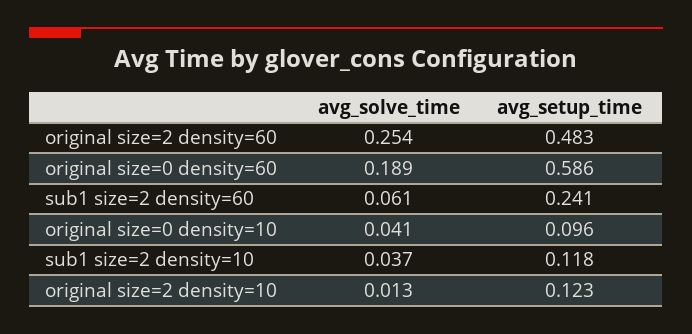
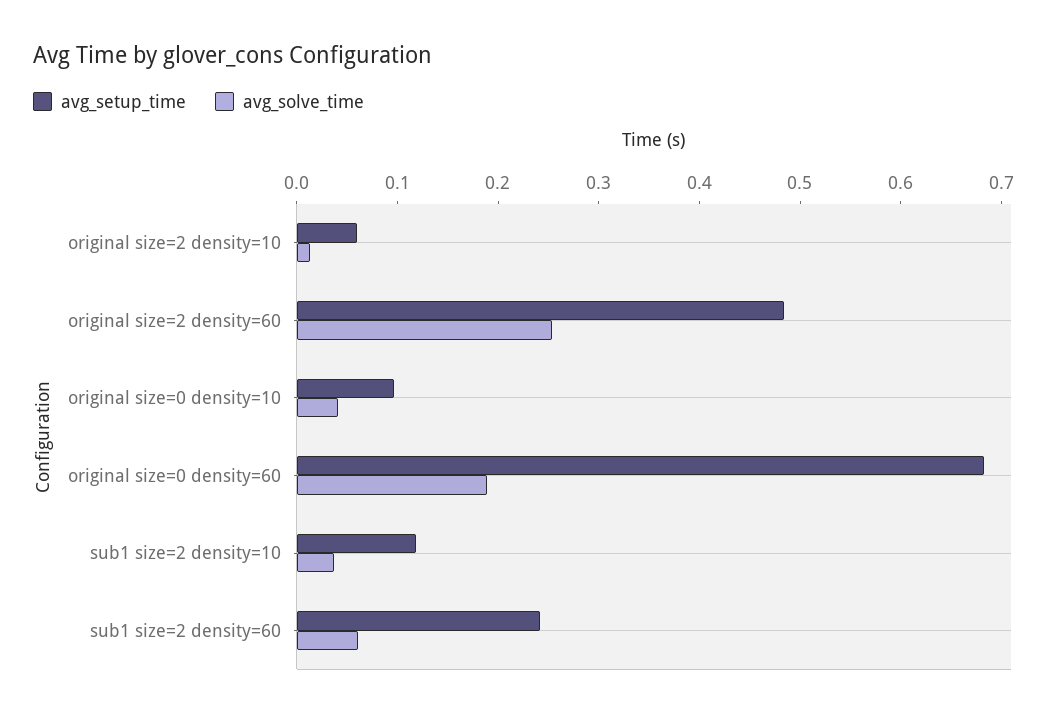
  {
    "avg_solve_time": {
      "original size=2 density=60": 0.254,
      "original size=0 density=60": 0.189,
      "sub1 size=2 density=60": 0.061,
      "original size=0 density=10": 0.041,
      "sub1 size=2 density=10": 0.037,
      "original size=2 density=10": 0.013
    },
    "avg_setup_time": {
      "original size=2 density=60": 0.483,
-     "original size=0 density=60": 0.586,
+     "original size=0 density=60": 0.68,
      "sub1 size=2 density=60": 0.241,
      "original size=0 density=10": 0.096,
      "sub1 size=2 density=10": 0.118,
-     "original size=2 density=10": 0.123
+     "original size=2 density=10": 0.06
    }
  }

